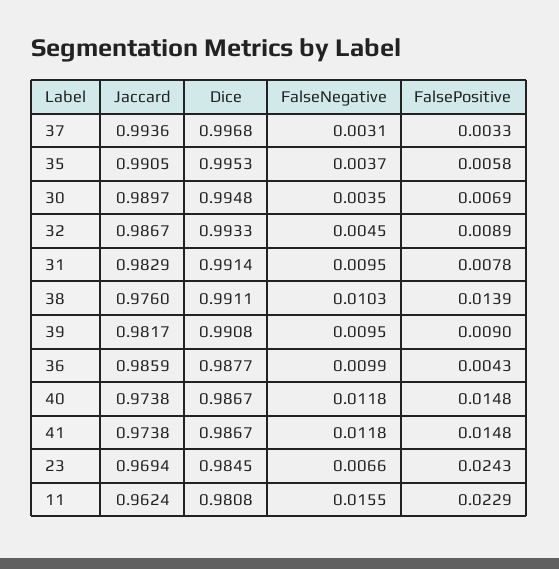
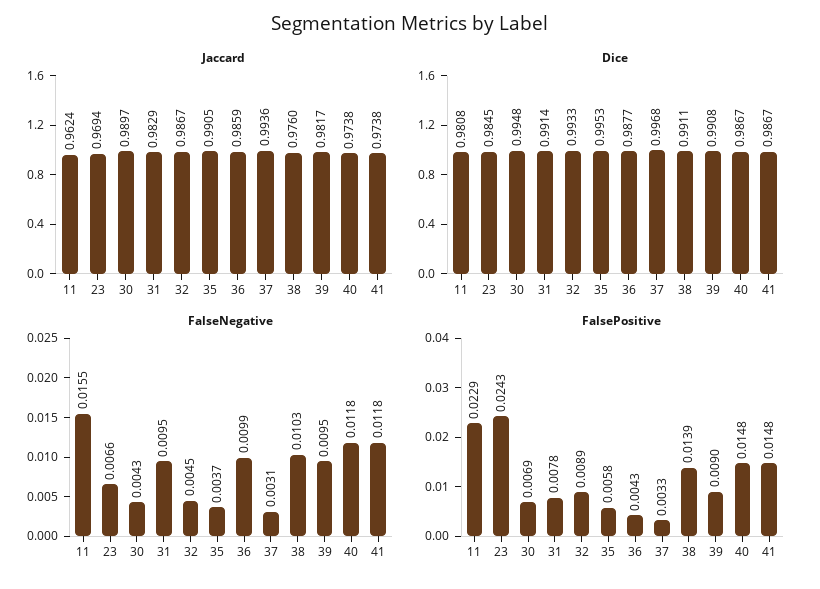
  {
    "Jaccard": {
      "37": 0.9936,
      "35": 0.9905,
      "30": 0.9897,
      "32": 0.9867,
      "31": 0.9829,
      "38": 0.976,
      "39": 0.9817,
      "36": 0.9859,
      "40": 0.9738,
      "41": 0.9738,
      "23": 0.9694,
      "11": 0.9624
    },
    "Dice": {
      "37": 0.9968,
      "35": 0.9953,
      "30": 0.9948,
      "32": 0.9933,
      "31": 0.9914,
      "38": 0.9911,
      "39": 0.9908,
      "36": 0.9877,
      "40": 0.9867,
      "41": 0.9867,
      "23": 0.9845,
      "11": 0.9808
    },
    "FalseNegative": {
      "37": 0.0031,
      "35": 0.0037,
-     "30": 0.0035,
+     "30": 0.0043,
      "32": 0.0045,
      "31": 0.0095,
      "38": 0.0103,
      "39": 0.0095,
      "36": 0.0099,
      "40": 0.0118,
      "41": 0.0118,
      "23": 0.0066,
      "11": 0.0155
    },
    "FalsePositive": {
      "37": 0.0033,
      "35": 0.0058,
      "30": 0.0069,
      "32": 0.0089,
      "31": 0.0078,
      "38": 0.0139,
      "39": 0.009,
      "36": 0.0043,
      "40": 0.0148,
      "41": 0.0148,
      "23": 0.0243,
      "11": 0.0229
    }
  }

